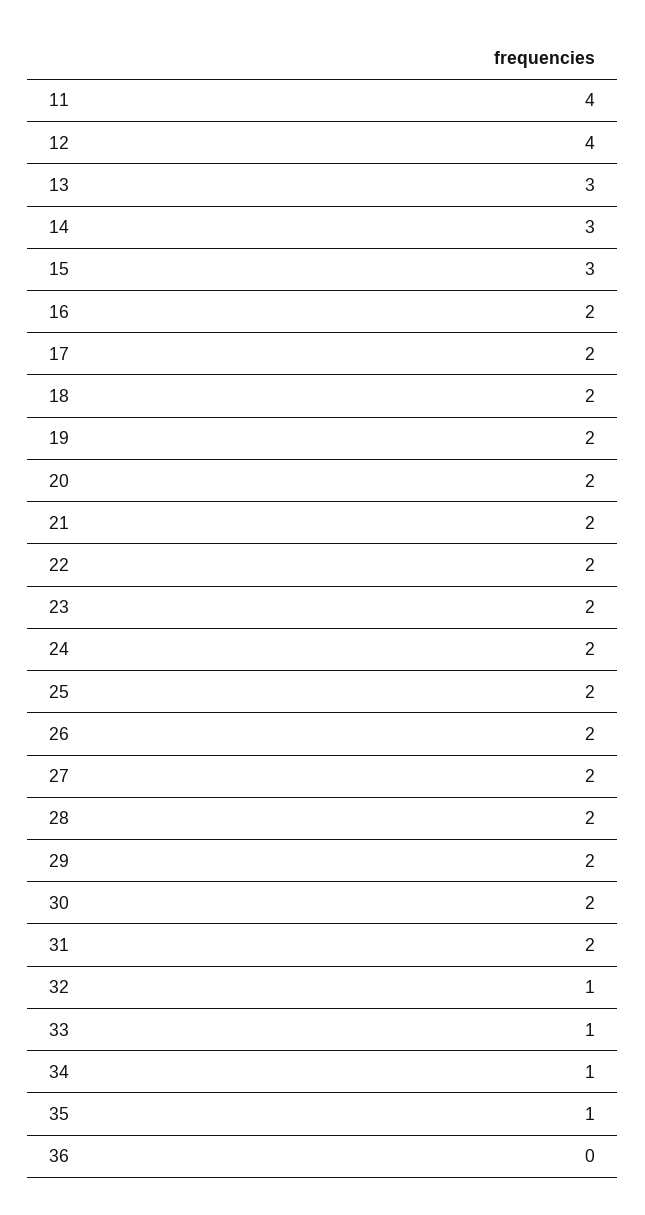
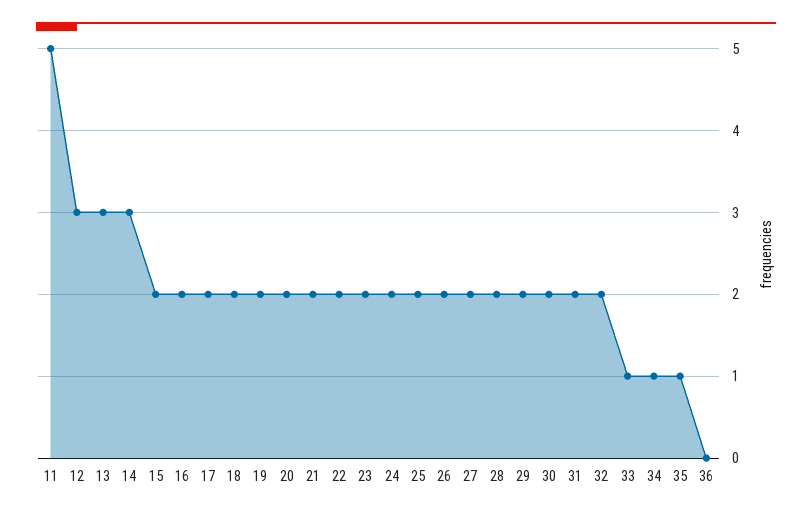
  {
-   "11": 4,
+   "11": 5,
-   "12": 4,
+   "12": 3,
    "13": 3,
    "14": 3,
-   "15": 3,
+   "15": 2,
    "16": 2,
    "17": 2,
    "18": 2,
    "19": 2,
    "20": 2,
    "21": 2,
    "22": 2,
    "23": 2,
    "24": 2,
    "25": 2,
    "26": 2,
    "27": 2,
    "28": 2,
    "29": 2,
    "30": 2,
    "31": 2,
-   "32": 1,
+   "32": 2,
    "33": 1,
    "34": 1,
    "35": 1,
    "36": 0
  }

